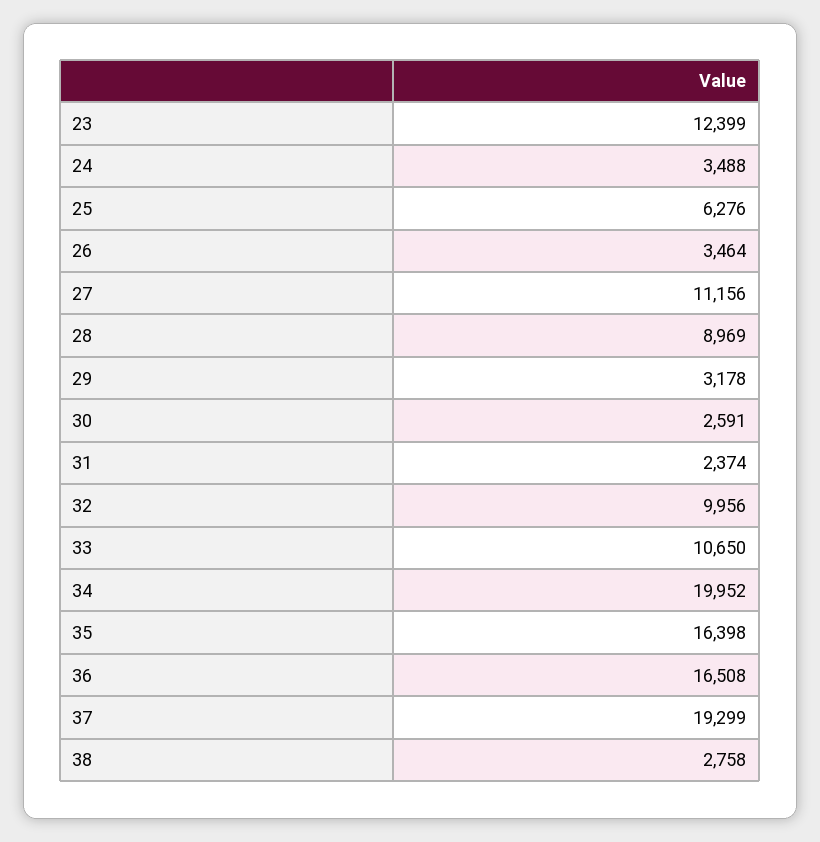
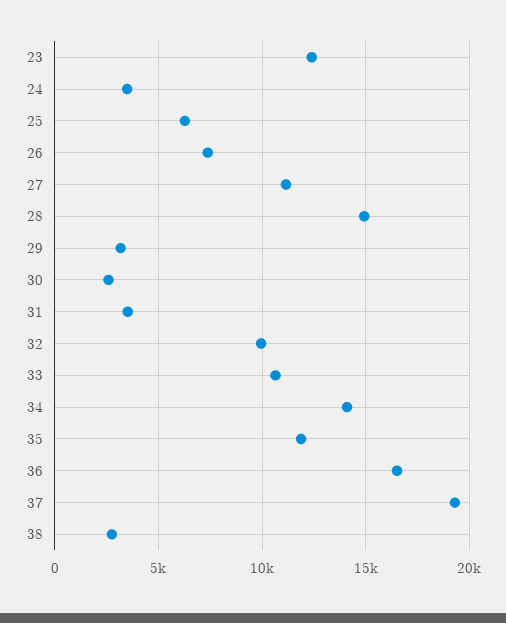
  {
    "23": 12399,
    "24": 3488,
    "25": 6276,
-   "26": 3464,
+   "26": 7500,
    "27": 11156,
-   "28": 8969,
+   "28": 15000,
    "29": 3178,
    "30": 2591,
-   "31": 2374,
+   "31": 3500,
    "32": 9956,
    "33": 10650,
-   "34": 19952,
+   "34": 14000,
-   "35": 16398,
+   "35": 12000,
    "36": 16508,
    "37": 19299,
    "38": 2758
  }

